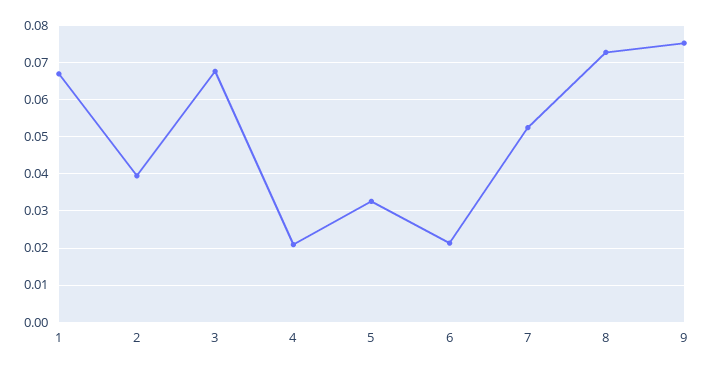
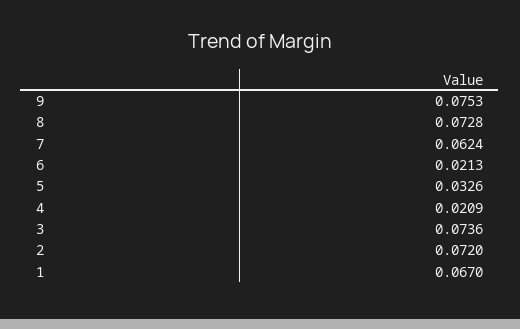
  {
    "1": 0.067,
-   "2": 0.04,
+   "2": 0.072,
-   "3": 0.068,
+   "3": 0.0736,
    "4": 0.0209,
    "5": 0.0326,
    "6": 0.0213,
-   "7": 0.052,
+   "7": 0.0624,
    "8": 0.0728,
    "9": 0.0753
  }

